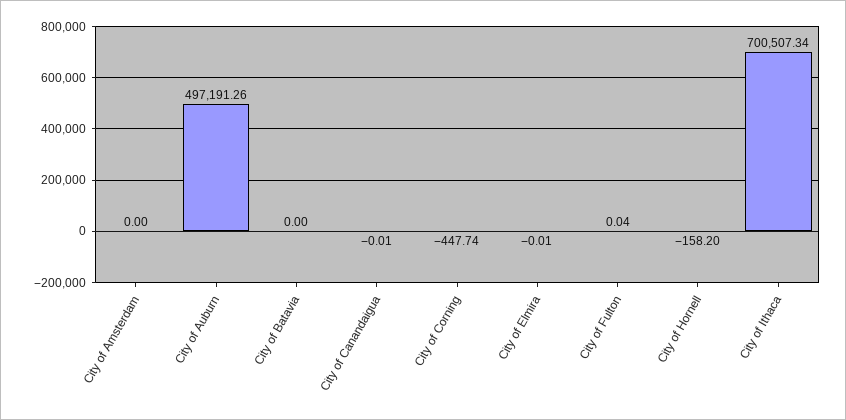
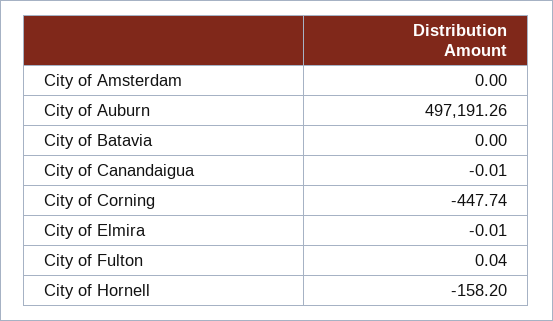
  {
    "City of Amsterdam": 0,
    "City of Auburn": 497191.26,
    "City of Batavia": 0,
    "City of Canandaigua": -0.01,
    "City of Corning": -447.74,
    "City of Elmira": -0.01,
    "City of Fulton": 0.04,
-   "City of Hornell": -158.2,
+   "City of Hornell": -158.2
-   "City of Ithaca": 700507.34
  }

